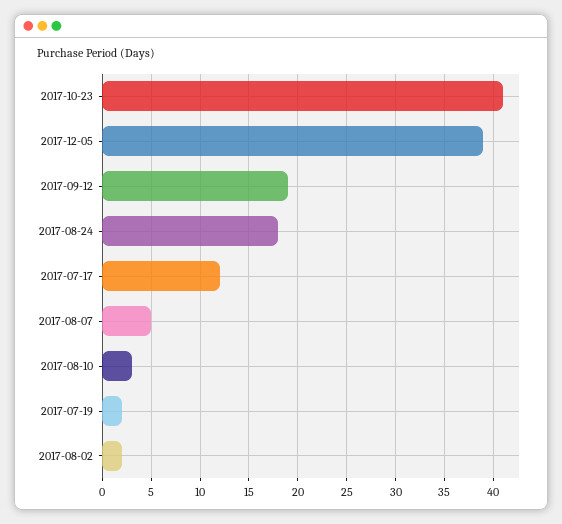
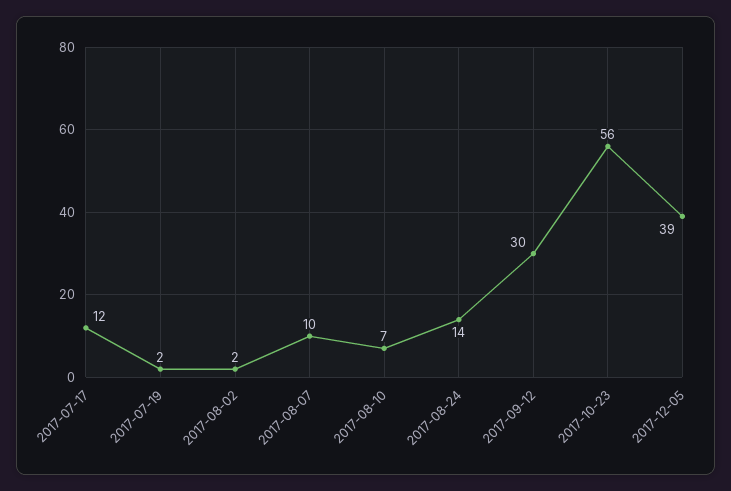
  {
-   "2017-10-23": 41,
+   "2017-10-23": 56,
    "2017-12-05": 39,
-   "2017-09-12": 19,
+   "2017-09-12": 30,
-   "2017-08-24": 18,
+   "2017-08-24": 14,
    "2017-07-17": 12,
-   "2017-08-07": 5,
+   "2017-08-07": 10,
-   "2017-08-10": 3,
+   "2017-08-10": 7,
    "2017-07-19": 2,
    "2017-08-02": 2
  }

